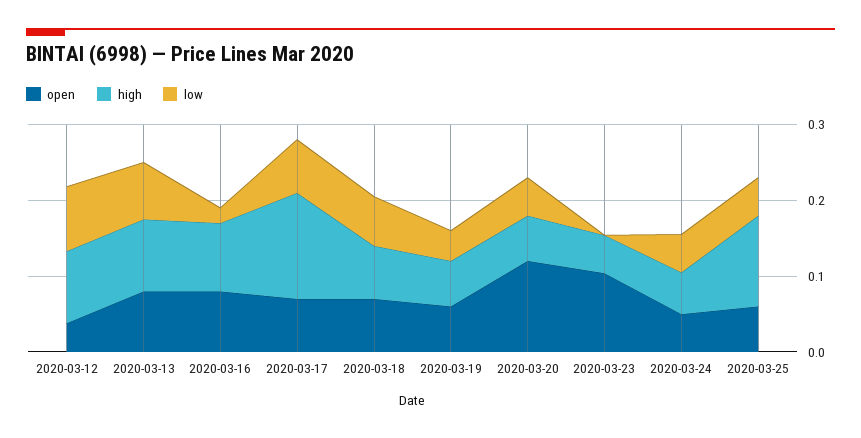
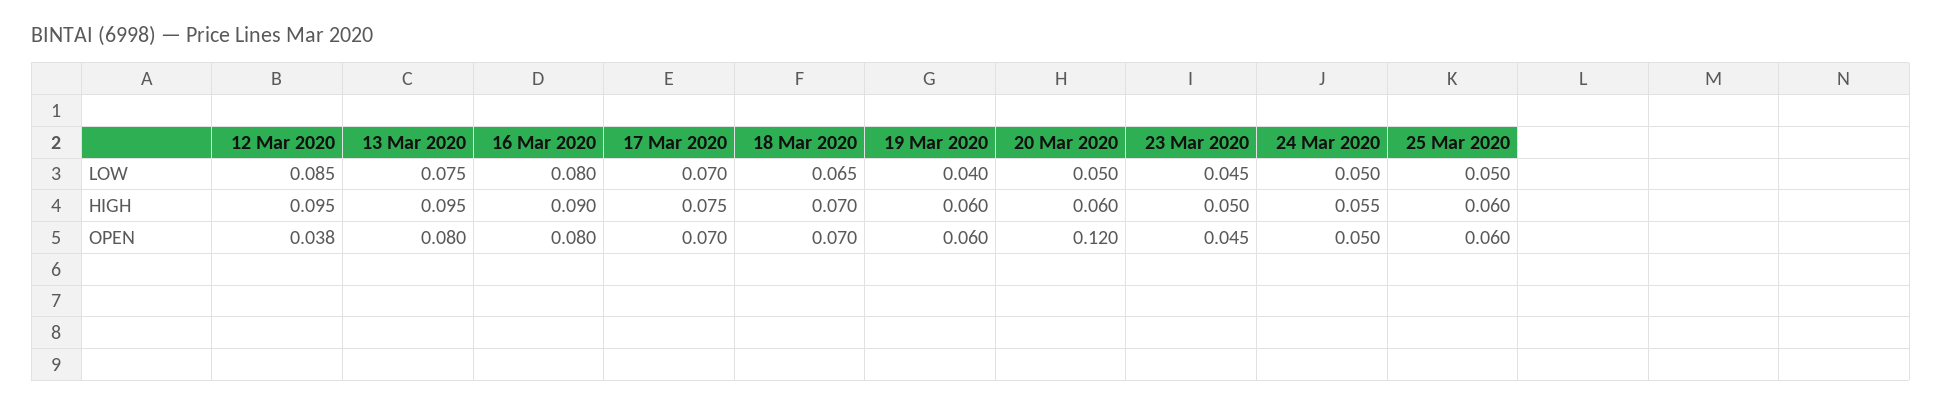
  {
    "open": {
      "2020-03-12": 0.038,
      "2020-03-13": 0.08,
      "2020-03-16": 0.08,
      "2020-03-17": 0.07,
      "2020-03-18": 0.07,
      "2020-03-19": 0.06,
      "2020-03-20": 0.12,
-     "2020-03-23": 0.1,
+     "2020-03-23": 0.045,
      "2020-03-24": 0.05,
      "2020-03-25": 0.06
    },
    "high": {
      "2020-03-12": 0.095,
      "2020-03-13": 0.095,
      "2020-03-16": 0.09,
-     "2020-03-17": 0.14,
+     "2020-03-17": 0.075,
      "2020-03-18": 0.07,
      "2020-03-19": 0.06,
      "2020-03-20": 0.06,
      "2020-03-23": 0.05,
      "2020-03-24": 0.055,
-     "2020-03-25": 0.12
+     "2020-03-25": 0.06
    },
    "low": {
      "2020-03-12": 0.085,
      "2020-03-13": 0.075,
-     "2020-03-16": 0.02,
+     "2020-03-16": 0.08,
      "2020-03-17": 0.07,
      "2020-03-18": 0.065,
      "2020-03-19": 0.04,
      "2020-03-20": 0.05,
-     "2020-03-23": 0,
+     "2020-03-23": 0.045,
      "2020-03-24": 0.05,
      "2020-03-25": 0.05
    }
  }

